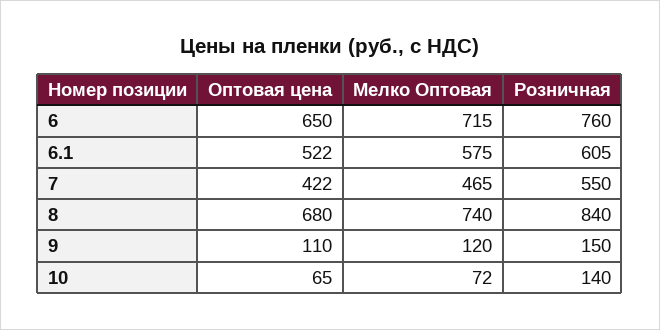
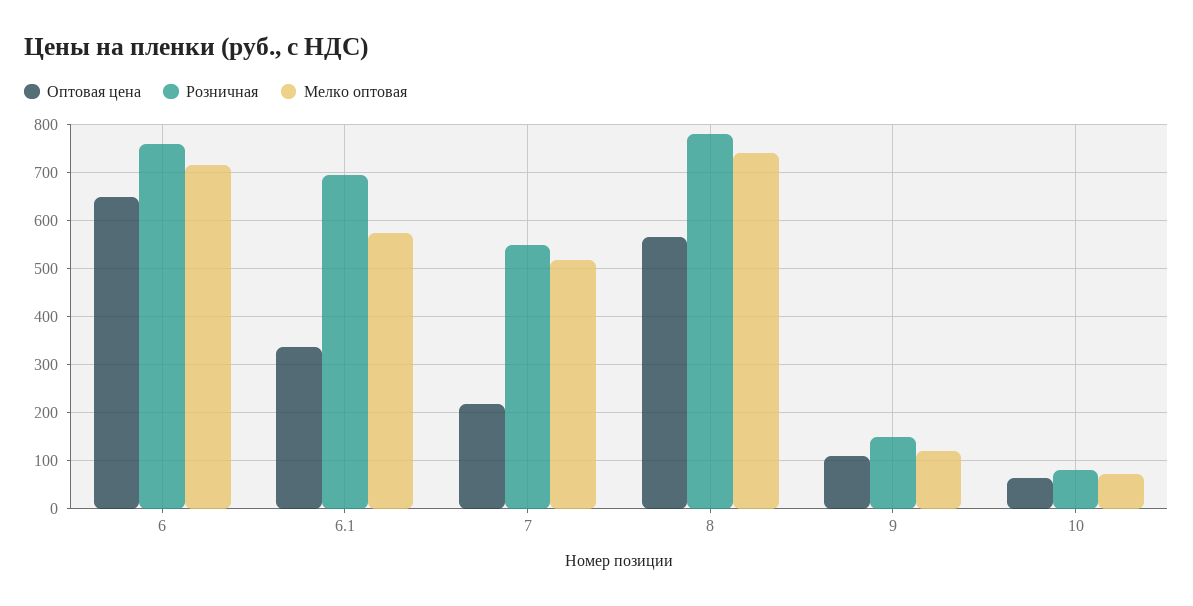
  {
    "Оптовая цена": {
      "6": 650,
-     "6.1": 522,
+     "6.1": 340,
-     "7": 422,
+     "7": 220,
-     "8": 680,
+     "8": 560,
      "9": 110,
      "10": 65
    },
    "Мелко Оптовая": {
      "6": 715,
      "6.1": 575,
-     "7": 465,
+     "7": 520,
      "8": 740,
      "9": 120,
      "10": 72
    },
    "Розничная": {
      "6": 760,
-     "6.1": 605,
+     "6.1": 700,
      "7": 550,
-     "8": 840,
+     "8": 780,
      "9": 150,
-     "10": 140
+     "10": 80
    }
  }

